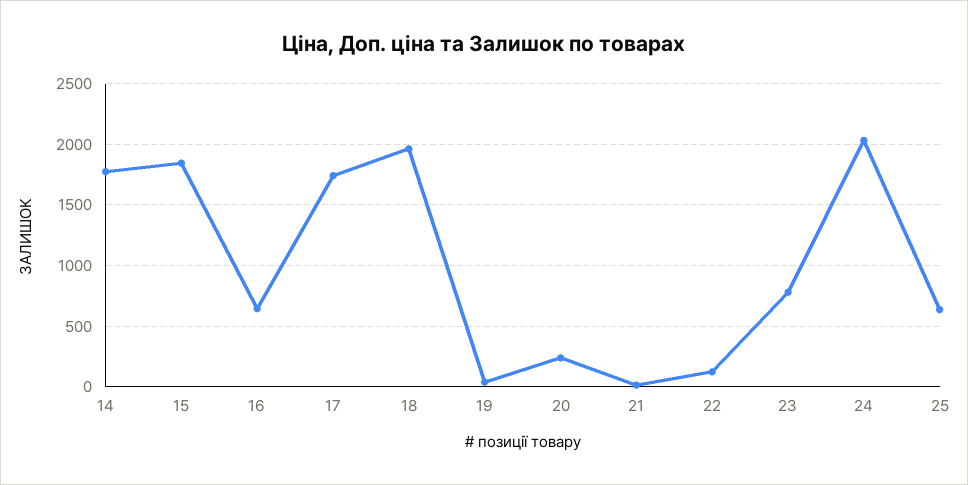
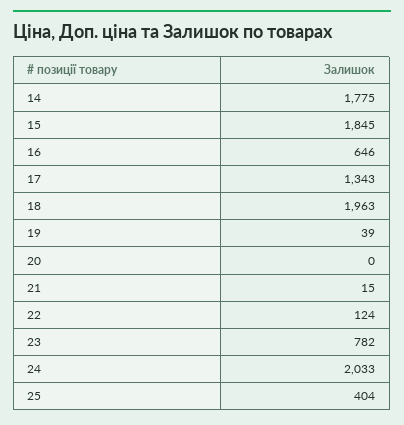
  {
    "14": 1775,
    "15": 1845,
    "16": 646,
-   "17": 1750,
+   "17": 1343,
    "18": 1963,
    "19": 39,
-   "20": 250,
+   "20": 0,
    "21": 15,
    "22": 124,
    "23": 782,
    "24": 2033,
-   "25": 650
+   "25": 404
  }

